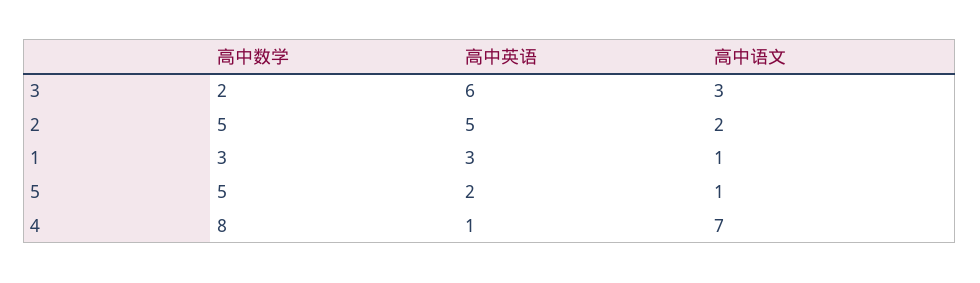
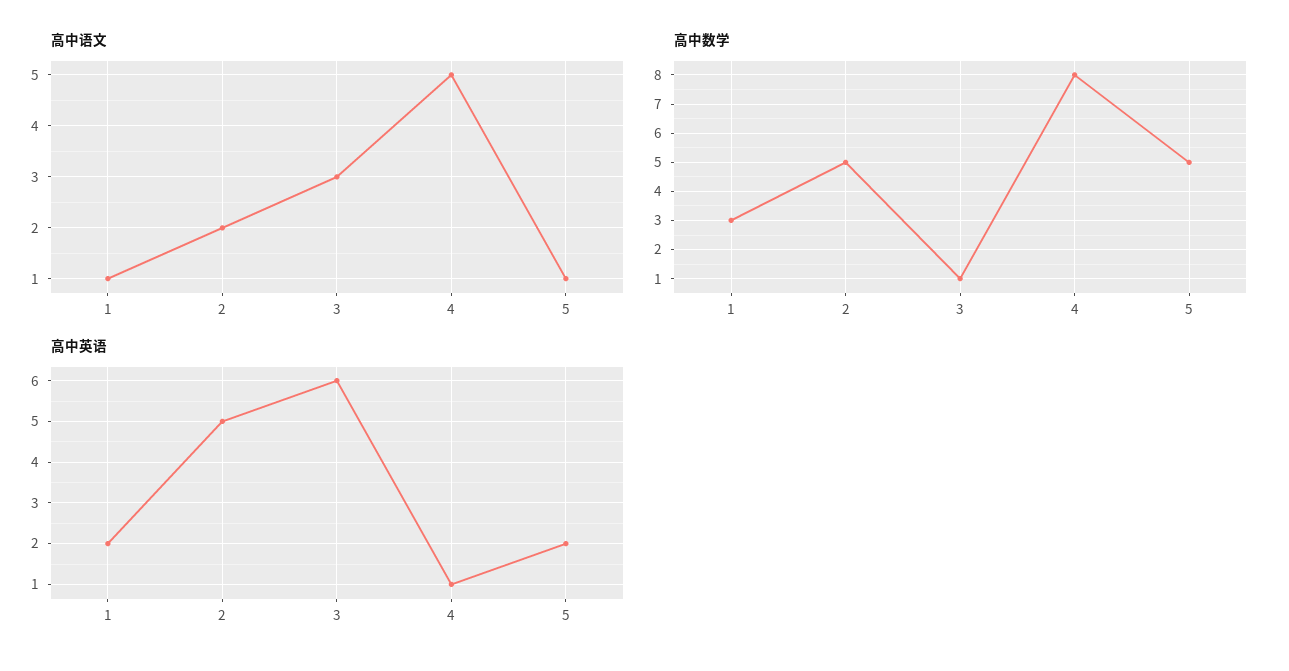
  {
    "高中数学": {
-     "3": 2,
+     "3": 1,
      "2": 5,
      "1": 3,
      "5": 5,
      "4": 8
    },
    "高中英语": {
      "3": 6,
      "2": 5,
-     "1": 3,
+     "1": 2,
      "5": 2,
      "4": 1
    },
    "高中语文": {
      "3": 3,
      "2": 2,
      "1": 1,
      "5": 1,
-     "4": 7
+     "4": 5
    }
  }

